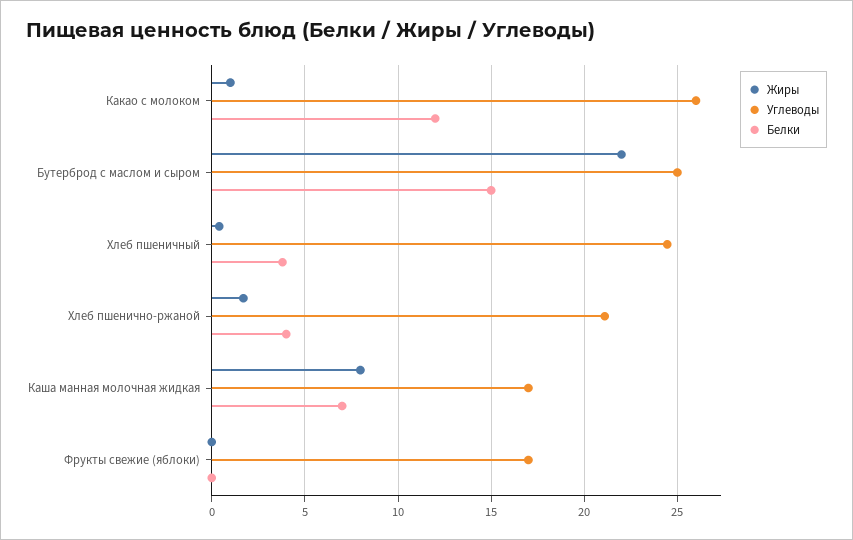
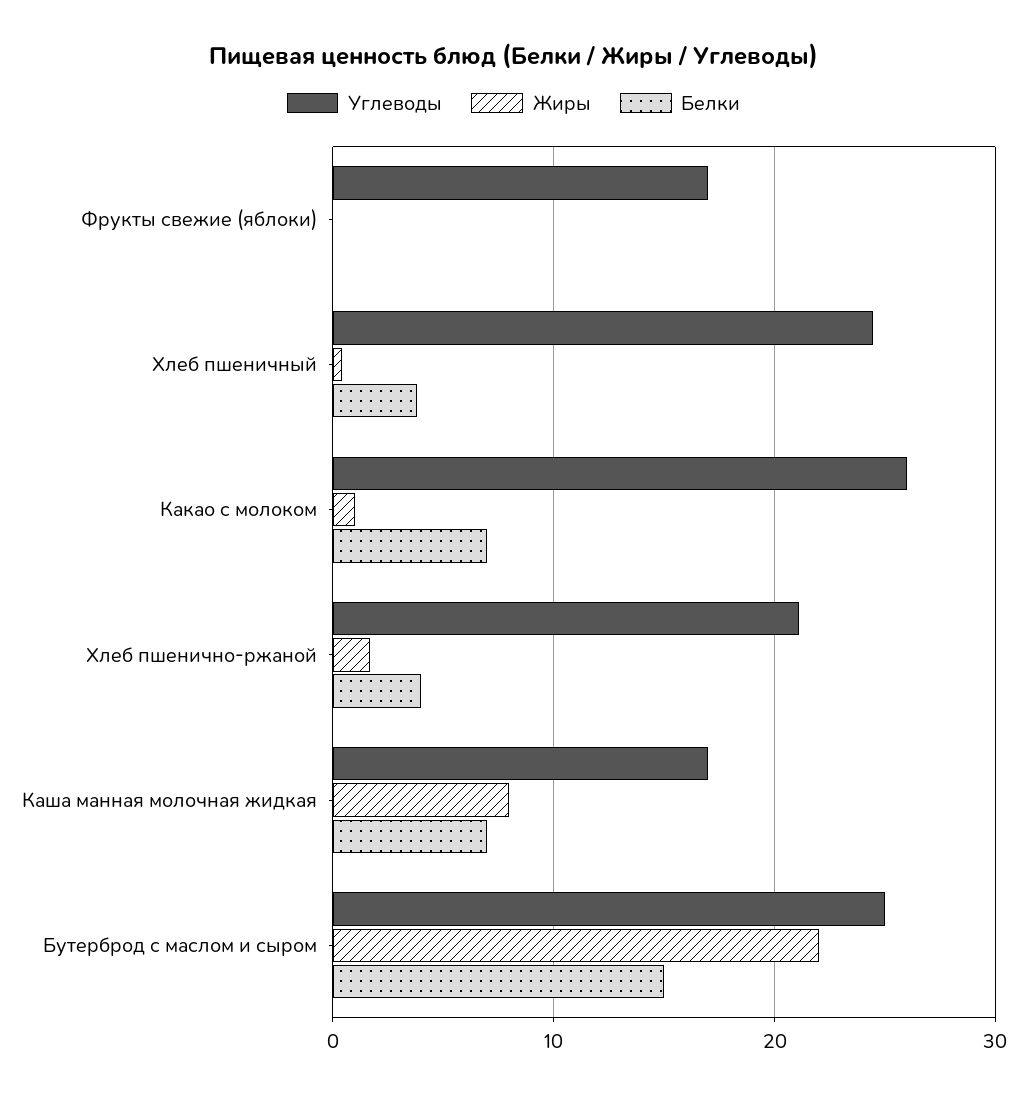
  {
    "Жиры": {
      "Какао с молоком": 1,
      "Бутерброд с маслом и сыром": 22,
      "Хлеб пшеничный": 0.5,
      "Хлеб пшенично-ржаной": 1.5,
      "Каша манная молочная жидкая": 8,
      "Фрукты свежие (яблоки)": 0
    },
    "Углеводы": {
      "Какао с молоком": 26,
      "Бутерброд с маслом и сыром": 25,
      "Хлеб пшеничный": 24.5,
      "Хлеб пшенично-ржаной": 21,
      "Каша манная молочная жидкая": 17,
      "Фрукты свежие (яблоки)": 17
    },
    "Белки": {
-     "Какао с молоком": 12,
+     "Какао с молоком": 7,
      "Бутерброд с маслом и сыром": 15,
      "Хлеб пшеничный": 4,
      "Хлеб пшенично-ржаной": 4,
      "Каша манная молочная жидкая": 7,
      "Фрукты свежие (яблоки)": 0
    }
  }

